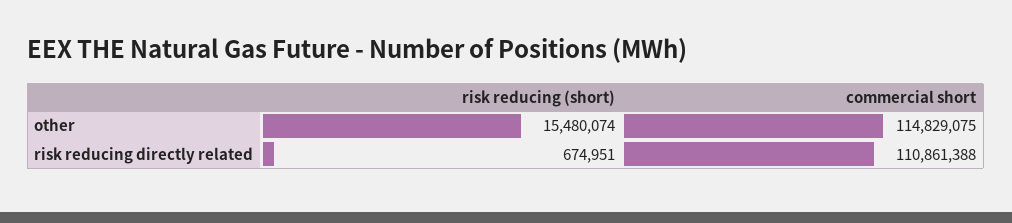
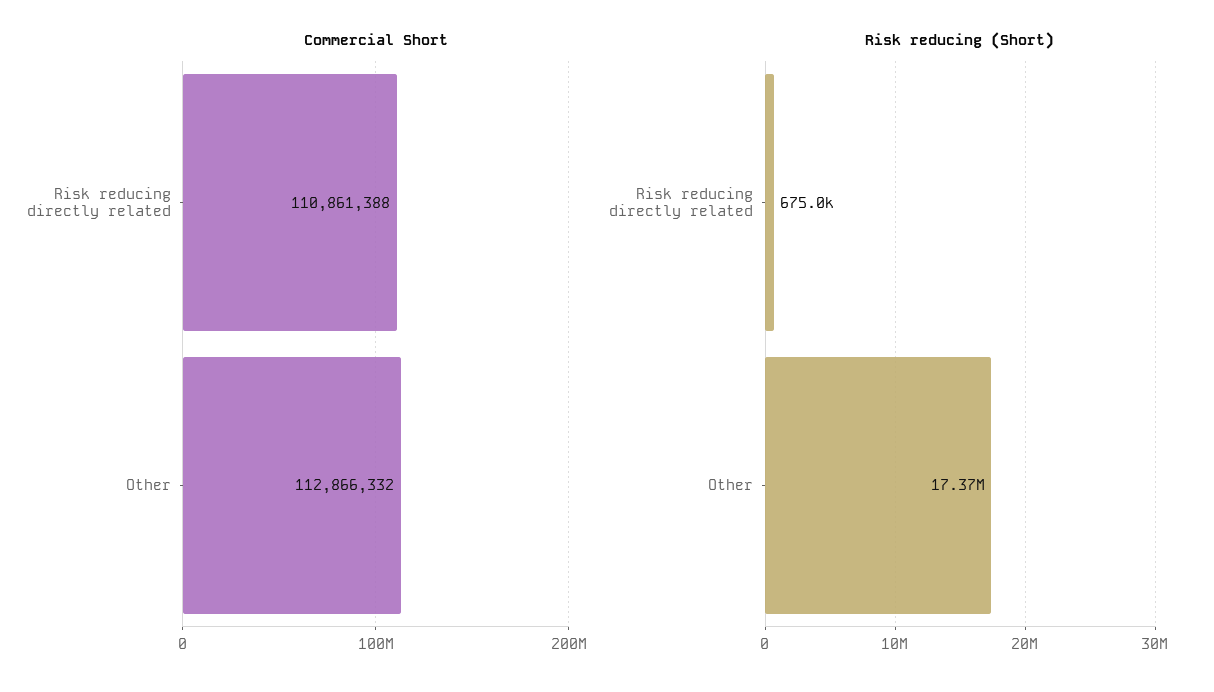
  {
    "risk reducing (short)": {
-     "other": 15480074,
+     "other": 17370000,
      "risk reducing directly related": 674951
    },
    "commercial short": {
-     "other": 114829075,
+     "other": 112866332,
      "risk reducing directly related": 110861388
    }
  }

